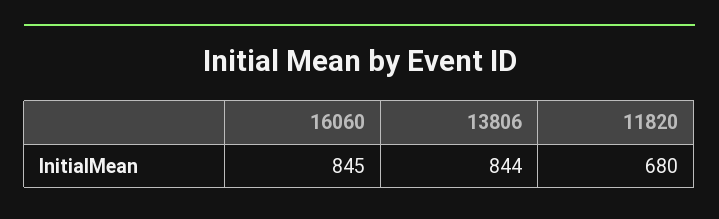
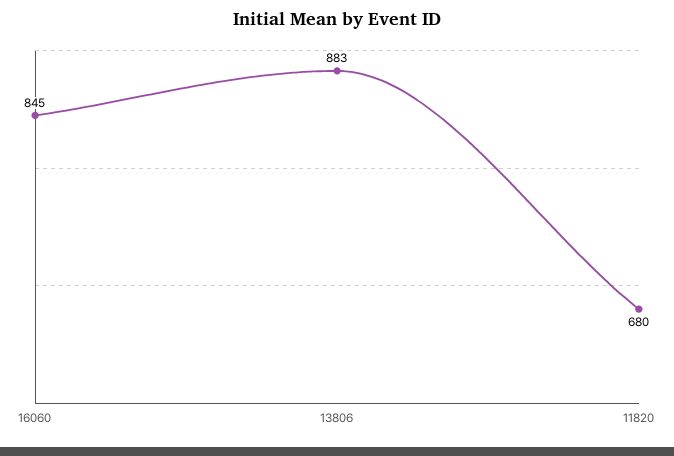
  {
    "16060": 845,
-   "13806": 844,
+   "13806": 883,
    "11820": 680
  }

